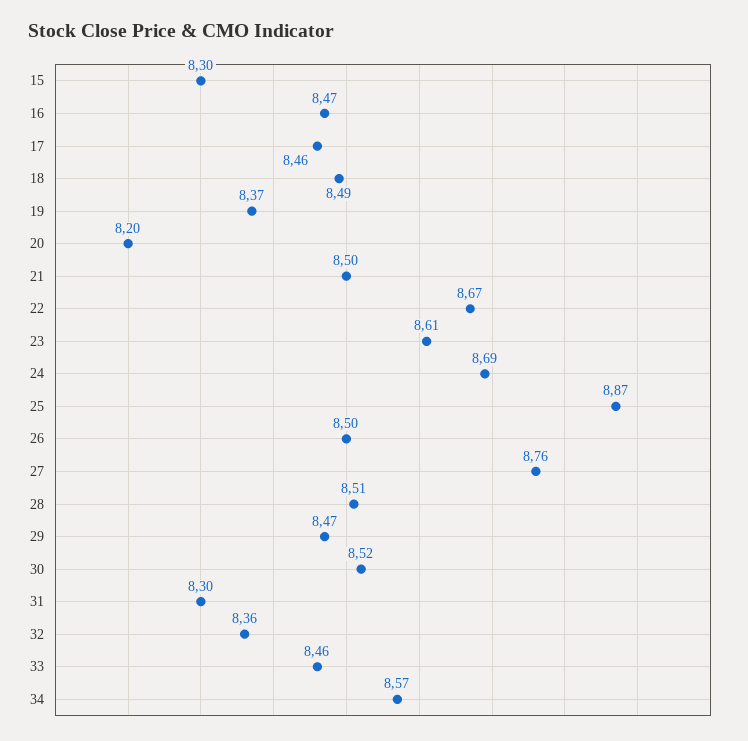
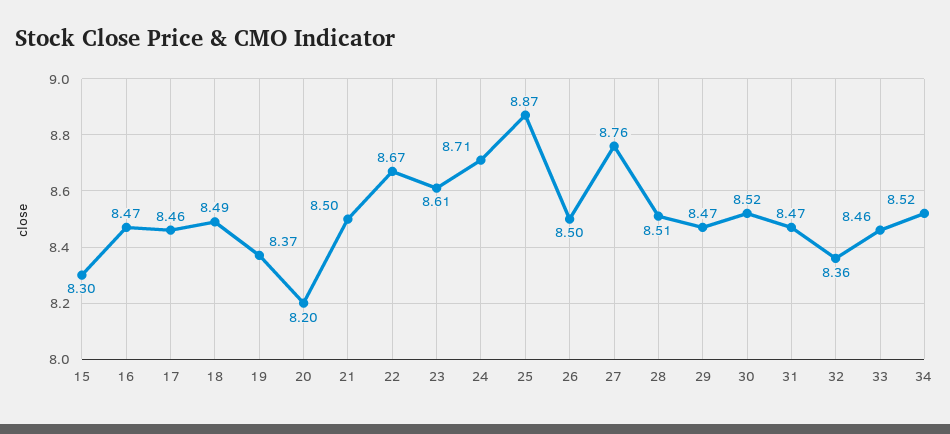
  {
    "15": 8.3,
    "16": 8.47,
    "17": 8.46,
    "18": 8.49,
    "19": 8.37,
    "20": 8.2,
    "21": 8.5,
    "22": 8.67,
    "23": 8.61,
-   "24": 8.69,
+   "24": 8.71,
    "25": 8.87,
    "26": 8.5,
    "27": 8.76,
    "28": 8.51,
    "29": 8.47,
    "30": 8.52,
-   "31": 8.3,
+   "31": 8.47,
    "32": 8.36,
    "33": 8.46,
-   "34": 8.57
+   "34": 8.52
  }

